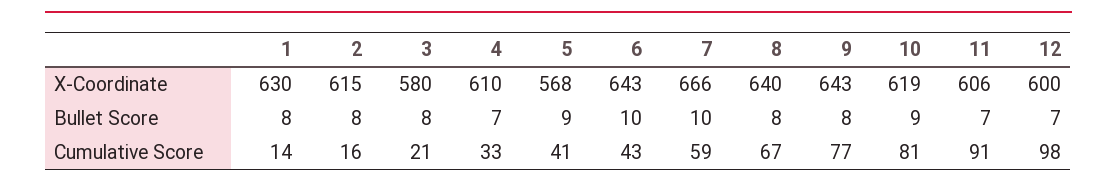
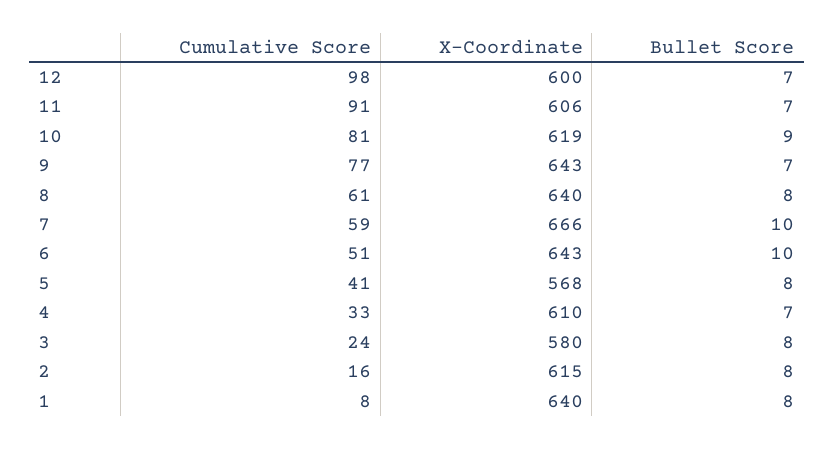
  {
    "1": {
-     "X-Coordinate": 630,
+     "X-Coordinate": 640,
      "Bullet Score": 8,
-     "Cumulative Score": 14
+     "Cumulative Score": 8
    },
    "2": {
      "X-Coordinate": 615,
      "Bullet Score": 8,
      "Cumulative Score": 16
    },
    "3": {
      "X-Coordinate": 580,
      "Bullet Score": 8,
-     "Cumulative Score": 21
+     "Cumulative Score": 24
    },
    "4": {
      "X-Coordinate": 610,
      "Bullet Score": 7,
      "Cumulative Score": 33
    },
    "5": {
      "X-Coordinate": 568,
-     "Bullet Score": 9,
+     "Bullet Score": 8,
      "Cumulative Score": 41
    },
    "6": {
      "X-Coordinate": 643,
      "Bullet Score": 10,
-     "Cumulative Score": 43
+     "Cumulative Score": 51
    },
    "7": {
      "X-Coordinate": 666,
      "Bullet Score": 10,
      "Cumulative Score": 59
    },
    "8": {
      "X-Coordinate": 640,
      "Bullet Score": 8,
-     "Cumulative Score": 67
+     "Cumulative Score": 61
    },
    "9": {
      "X-Coordinate": 643,
-     "Bullet Score": 8,
+     "Bullet Score": 7,
      "Cumulative Score": 77
    },
    "10": {
      "X-Coordinate": 619,
      "Bullet Score": 9,
      "Cumulative Score": 81
    },
    "11": {
      "X-Coordinate": 606,
      "Bullet Score": 7,
      "Cumulative Score": 91
    },
    "12": {
      "X-Coordinate": 600,
      "Bullet Score": 7,
      "Cumulative Score": 98
    }
  }

